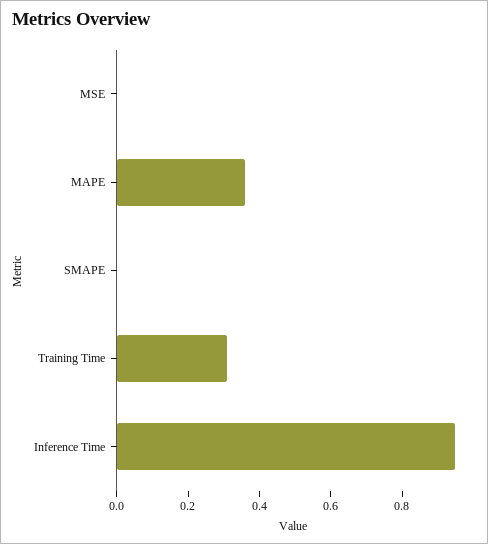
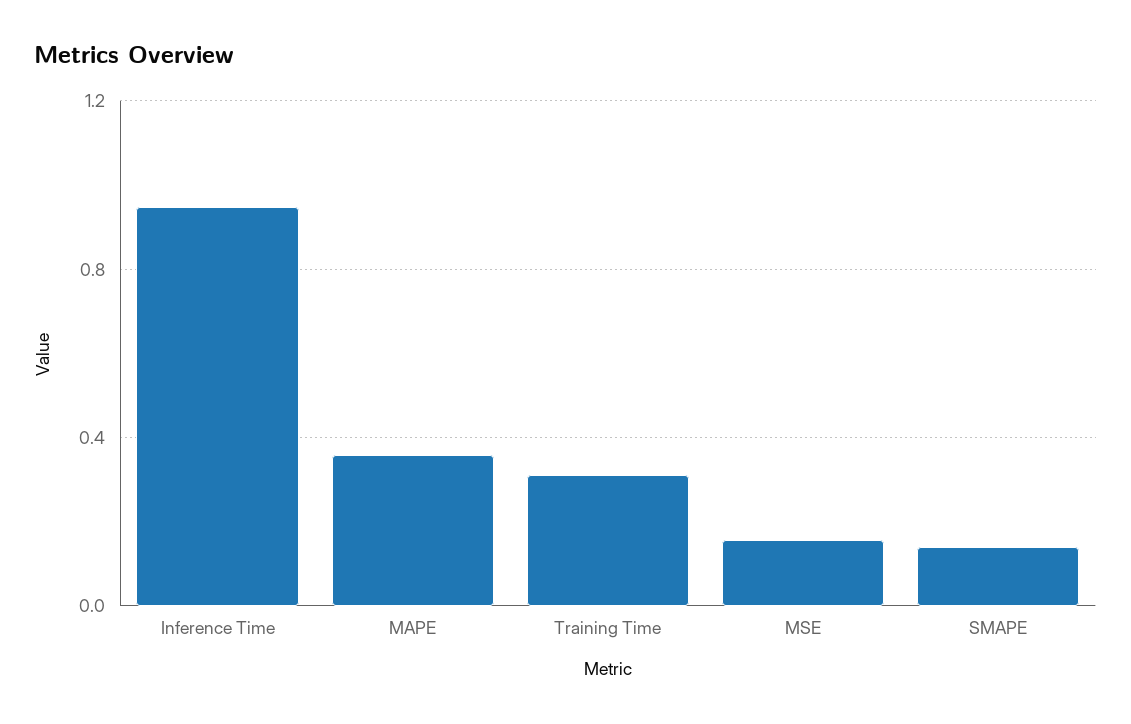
  {
-   "MSE": 0,
+   "MSE": 0.15,
    "MAPE": 0.35,
-   "SMAPE": 0,
+   "SMAPE": 0.15,
    "Training Time": 0.3,
    "Inference Time": 0.95
  }

